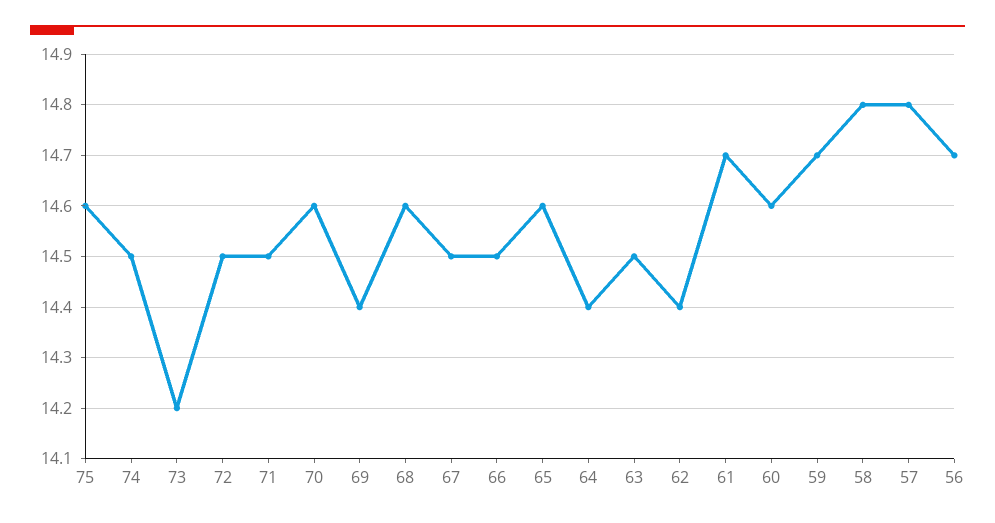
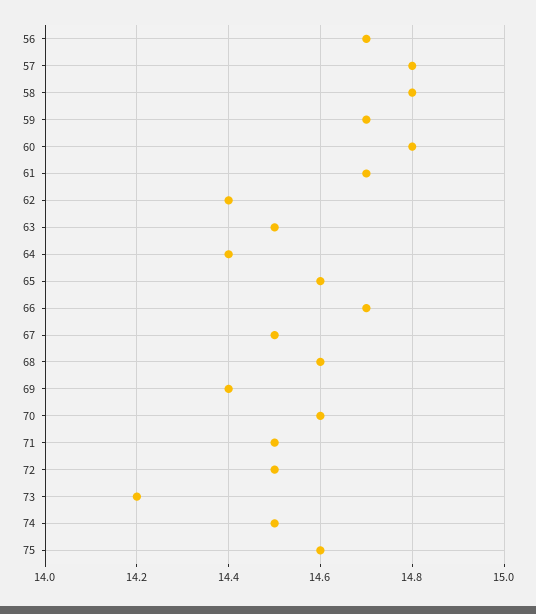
  {
    "75": 14.6,
    "74": 14.5,
    "73": 14.2,
    "72": 14.5,
    "71": 14.5,
    "70": 14.6,
    "69": 14.4,
    "68": 14.6,
    "67": 14.5,
-   "66": 14.5,
+   "66": 14.7,
    "65": 14.6,
    "64": 14.4,
    "63": 14.5,
    "62": 14.4,
    "61": 14.7,
-   "60": 14.6,
+   "60": 14.8,
    "59": 14.7,
    "58": 14.8,
    "57": 14.8,
    "56": 14.7
  }

